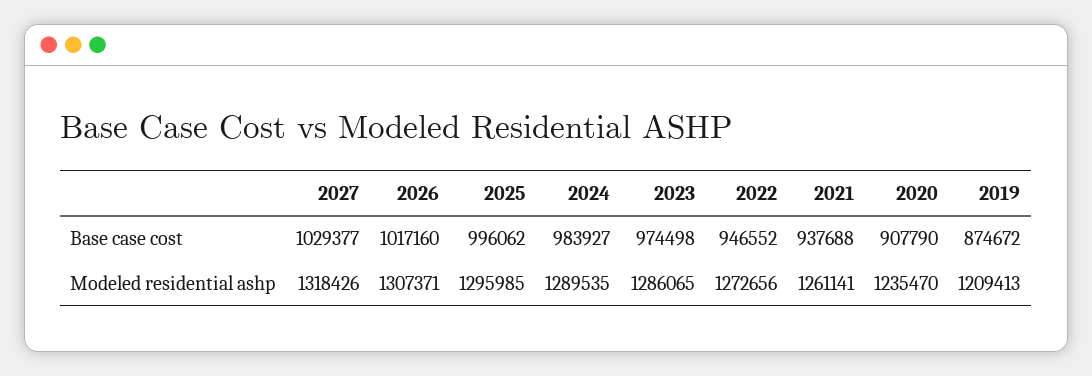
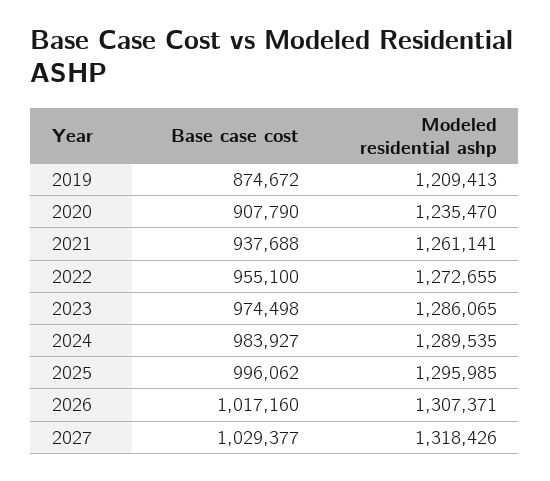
  {
    "2027": {
      "Base case cost": 1029377,
      "Modeled residential ashp": 1318426
    },
    "2026": {
      "Base case cost": 1017160,
      "Modeled residential ashp": 1307371
    },
    "2025": {
      "Base case cost": 996062,
      "Modeled residential ashp": 1295985
    },
    "2024": {
      "Base case cost": 983927,
      "Modeled residential ashp": 1289535
    },
    "2023": {
      "Base case cost": 974498,
      "Modeled residential ashp": 1286065
    },
    "2022": {
-     "Base case cost": 946552,
+     "Base case cost": 955100,
-     "Modeled residential ashp": 1272656
+     "Modeled residential ashp": 1272655
    },
    "2021": {
      "Base case cost": 937688,
      "Modeled residential ashp": 1261141
    },
    "2020": {
      "Base case cost": 907790,
      "Modeled residential ashp": 1235470
    },
    "2019": {
      "Base case cost": 874672,
      "Modeled residential ashp": 1209413
    }
  }

